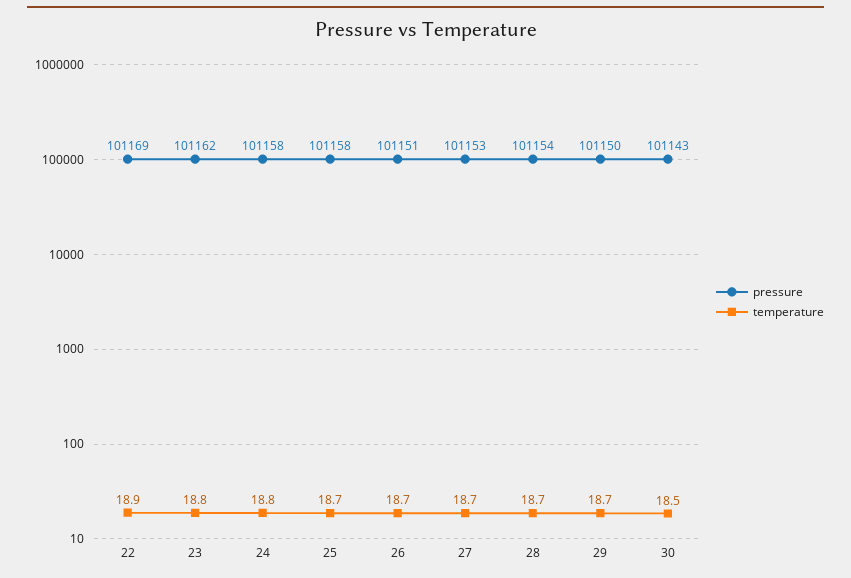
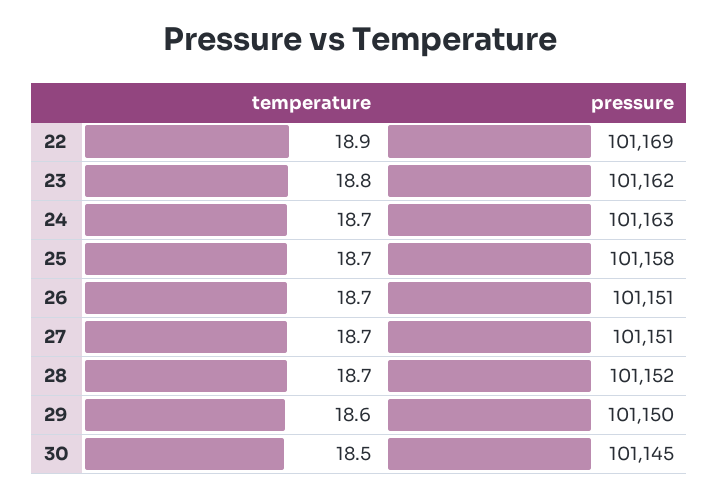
  {
    "pressure": {
      "22": 101169,
      "23": 101162,
-     "24": 101158,
+     "24": 101163,
      "25": 101158,
      "26": 101151,
-     "27": 101153,
+     "27": 101151,
-     "28": 101154,
+     "28": 101152,
      "29": 101150,
-     "30": 101143
+     "30": 101145
    },
    "temperature": {
      "22": 18.9,
      "23": 18.8,
-     "24": 18.8,
+     "24": 18.7,
      "25": 18.7,
      "26": 18.7,
      "27": 18.7,
      "28": 18.7,
-     "29": 18.7,
+     "29": 18.6,
      "30": 18.5
    }
  }

